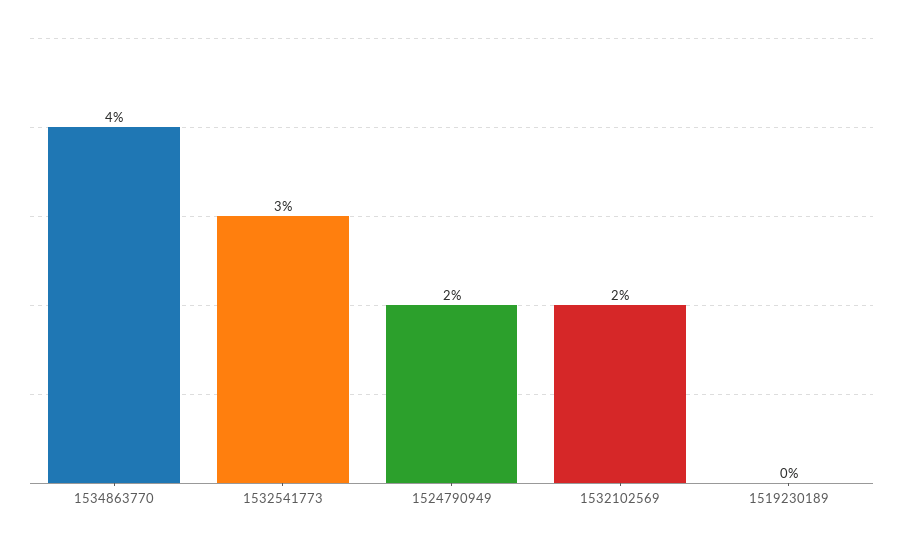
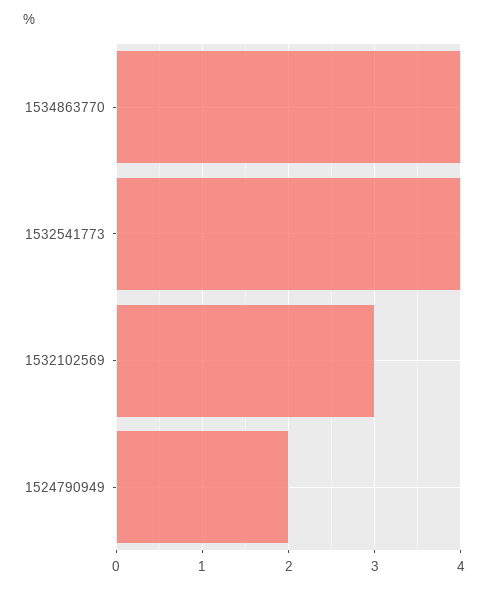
  {
    "1534863770": 4,
-   "1532541773": 3,
+   "1532541773": 4,
    "1524790949": 2,
-   "1532102569": 2,
+   "1532102569": 3
-   "1519230189": 0
  }

